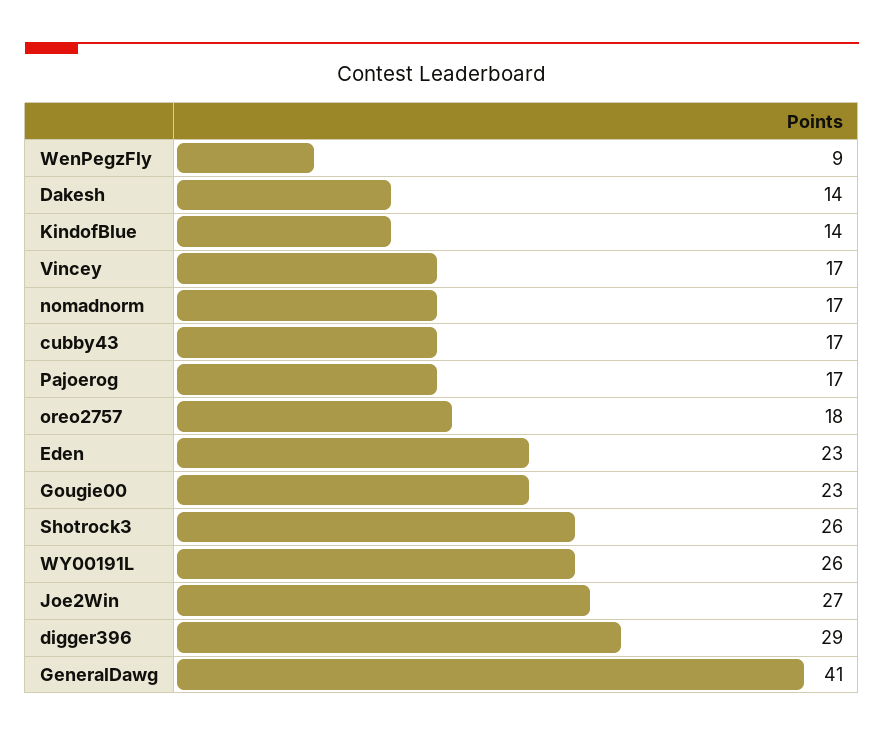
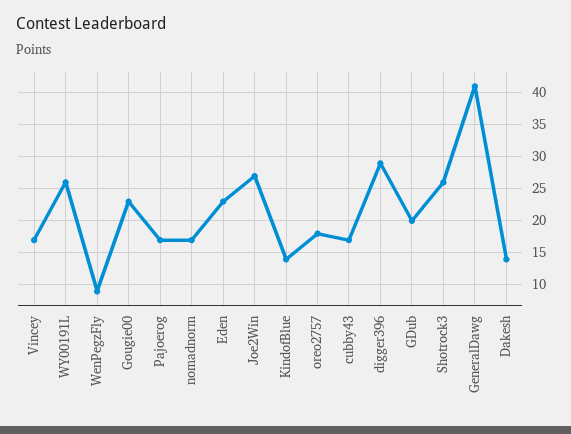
  {
    "WenPegzFly": 9,
    "Dakesh": 14,
    "KindofBlue": 14,
    "Vincey": 17,
    "nomadnorm": 17,
    "cubby43": 17,
    "Pajoerog": 17,
    "oreo2757": 18,
    "Eden": 23,
    "Gougie00": 23,
    "Shotrock3": 26,
    "WY00191L": 26,
    "Joe2Win": 27,
    "digger396": 29,
-   "GeneralDawg": 41
+   "GeneralDawg": 41,
+   "GDub": 20
  }

